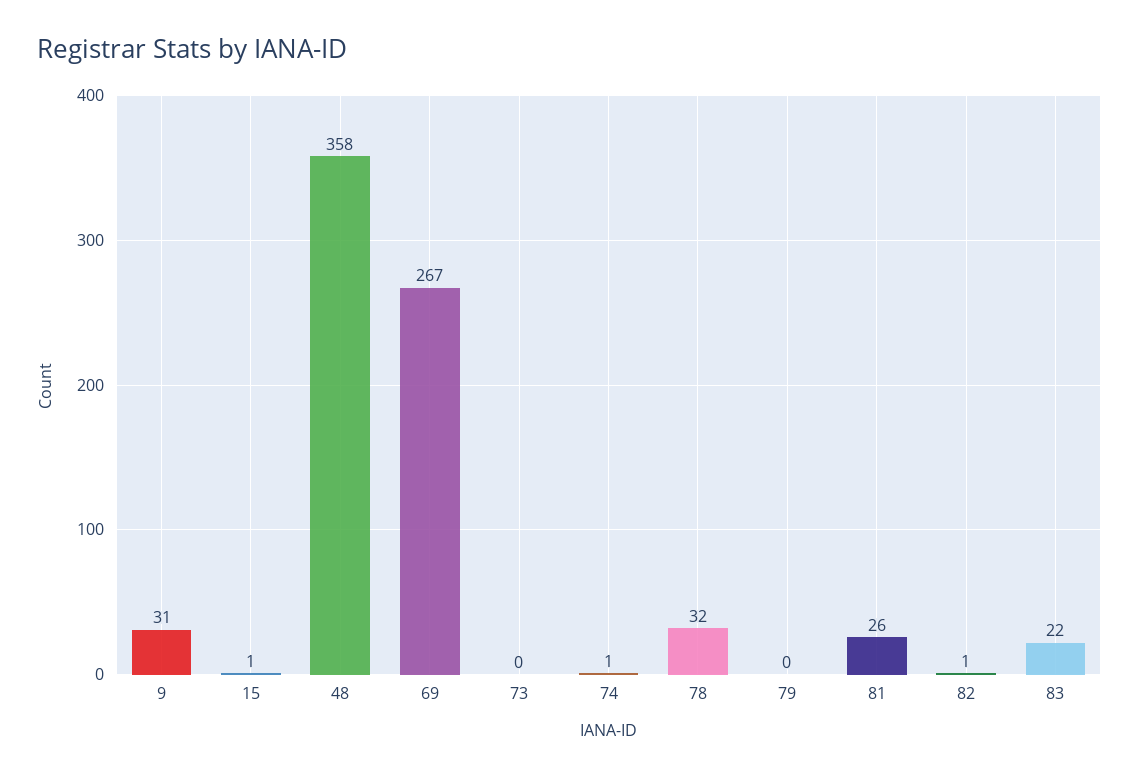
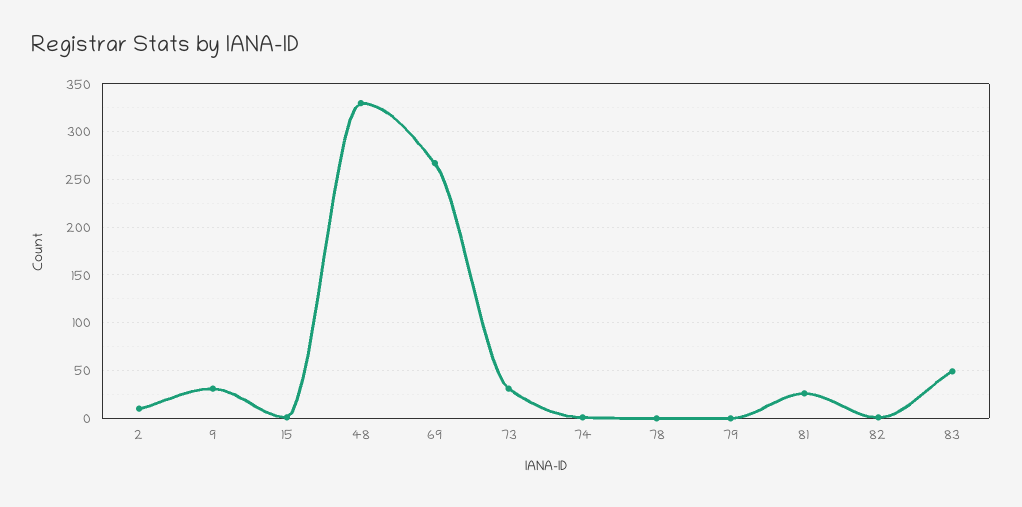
  {
    "9": 31,
    "15": 1,
-   "48": 358,
+   "48": 330,
    "69": 267,
-   "73": 0,
+   "73": 30,
    "74": 1,
-   "78": 32,
+   "78": 0,
    "79": 0,
    "81": 26,
    "82": 1,
-   "83": 22
+   "83": 50,
+   "2": 10
  }

